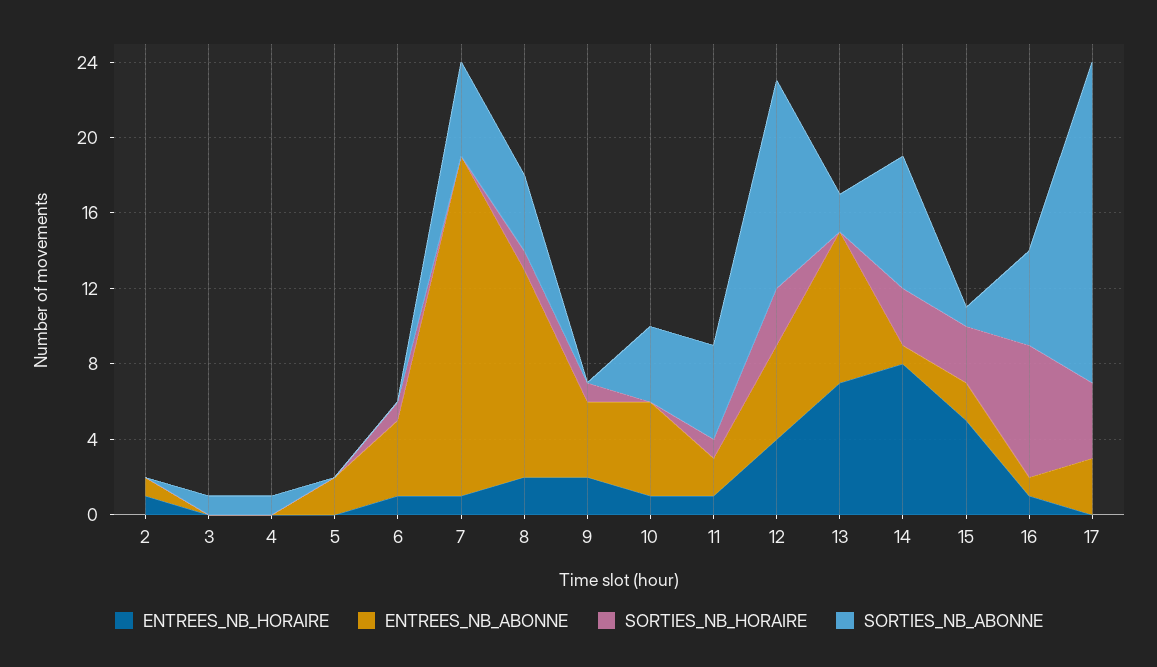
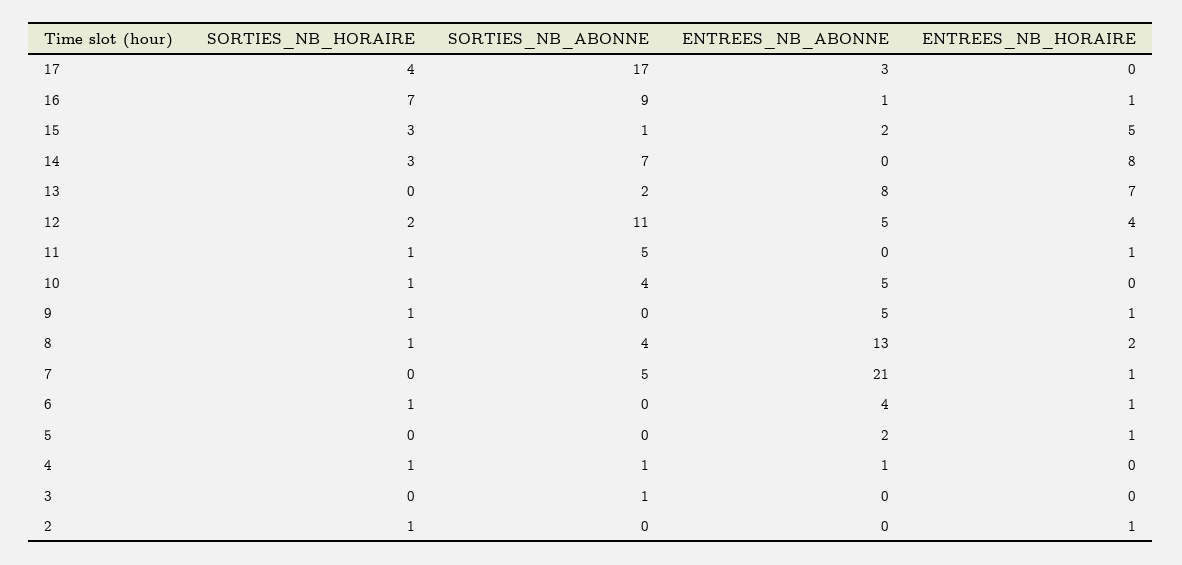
  {
    "ENTREES_NB_HORAIRE": {
      "2": 1,
      "3": 0,
      "4": 0,
-     "5": 0,
+     "5": 1,
      "6": 1,
      "7": 1,
      "8": 2,
-     "9": 2,
+     "9": 1,
-     "10": 1,
+     "10": 0,
      "11": 1,
      "12": 4,
      "13": 7,
      "14": 8,
      "15": 5,
      "16": 1,
      "17": 0
    },
    "ENTREES_NB_ABONNE": {
-     "2": 1,
+     "2": 0,
      "3": 0,
-     "4": 0,
+     "4": 1,
      "5": 2,
      "6": 4,
-     "7": 18,
+     "7": 21,
-     "8": 11,
+     "8": 13,
-     "9": 4,
+     "9": 5,
      "10": 5,
-     "11": 2,
+     "11": 0,
      "12": 5,
      "13": 8,
-     "14": 1,
+     "14": 0,
      "15": 2,
      "16": 1,
      "17": 3
    },
    "SORTIES_NB_HORAIRE": {
-     "2": 0,
+     "2": 1,
      "3": 0,
-     "4": 0,
+     "4": 1,
      "5": 0,
      "6": 1,
      "7": 0,
      "8": 1,
      "9": 1,
-     "10": 0,
+     "10": 1,
      "11": 1,
-     "12": 3,
+     "12": 2,
      "13": 0,
      "14": 3,
      "15": 3,
      "16": 7,
      "17": 4
    },
    "SORTIES_NB_ABONNE": {
      "2": 0,
      "3": 1,
      "4": 1,
      "5": 0,
      "6": 0,
      "7": 5,
      "8": 4,
      "9": 0,
      "10": 4,
      "11": 5,
      "12": 11,
      "13": 2,
      "14": 7,
      "15": 1,
-     "16": 5,
+     "16": 9,
      "17": 17
    }
  }

